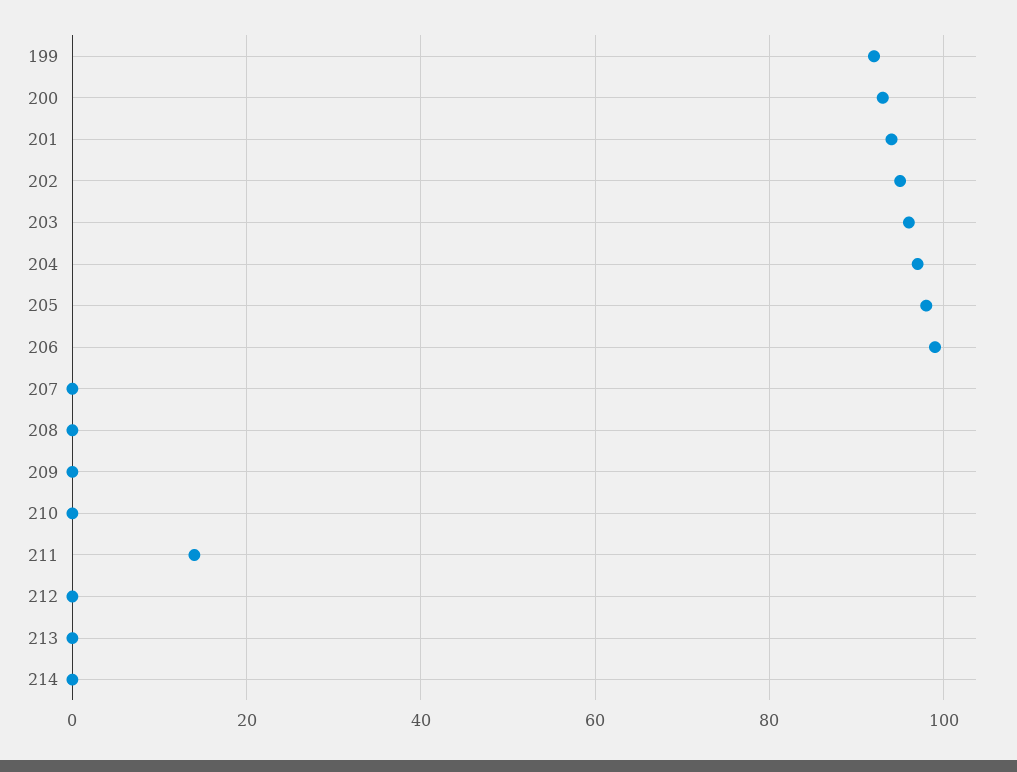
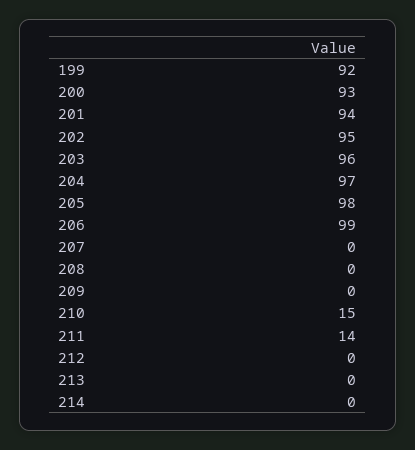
  {
    "199": 92,
    "200": 93,
    "201": 94,
    "202": 95,
    "203": 96,
    "204": 97,
    "205": 98,
    "206": 99,
    "207": 0,
    "208": 0,
    "209": 0,
-   "210": 0,
+   "210": 15,
    "211": 14,
    "212": 0,
    "213": 0,
    "214": 0
  }

